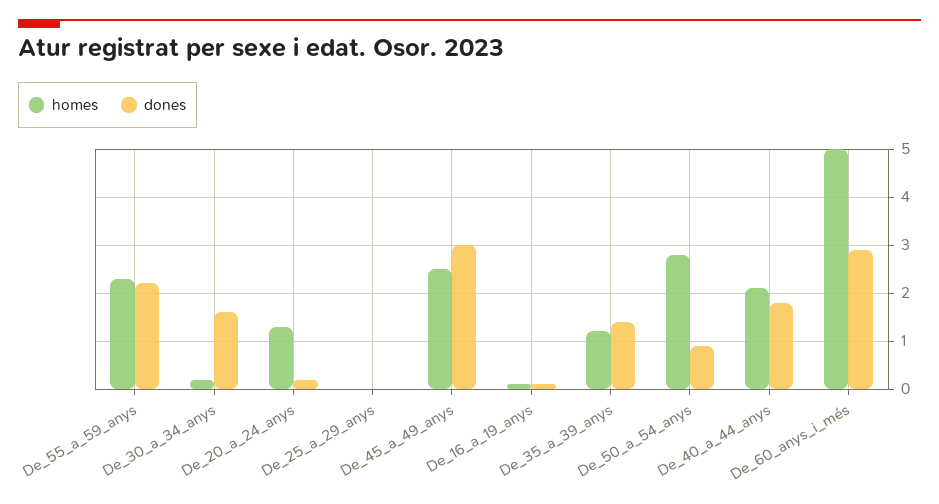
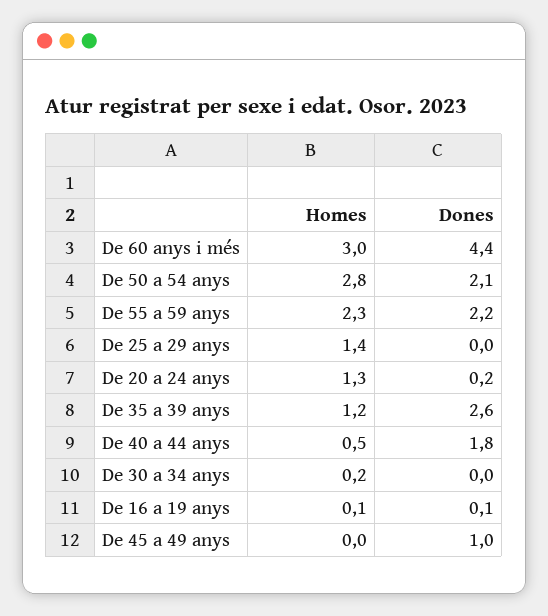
  {
    "homes": {
      "De_55_a_59_anys": 2.3,
      "De_30_a_34_anys": 0.2,
      "De_20_a_24_anys": 1.3,
-     "De_25_a_29_anys": 0,
+     "De_25_a_29_anys": 1.4,
-     "De_45_a_49_anys": 2.5,
+     "De_45_a_49_anys": 0,
      "De_16_a_19_anys": 0.1,
      "De_35_a_39_anys": 1.2,
      "De_50_a_54_anys": 2.8,
-     "De_40_a_44_anys": 2,
+     "De_40_a_44_anys": 0.5,
-     "De_60_anys_i_més": 5
+     "De_60_anys_i_més": 3
    },
    "dones": {
      "De_55_a_59_anys": 2.2,
-     "De_30_a_34_anys": 1.5,
+     "De_30_a_34_anys": 0,
      "De_20_a_24_anys": 0.2,
      "De_25_a_29_anys": 0,
-     "De_45_a_49_anys": 3,
+     "De_45_a_49_anys": 1,
      "De_16_a_19_anys": 0.1,
-     "De_35_a_39_anys": 1.5,
+     "De_35_a_39_anys": 2.6,
-     "De_50_a_54_anys": 1,
+     "De_50_a_54_anys": 2.1,
      "De_40_a_44_anys": 1.8,
-     "De_60_anys_i_més": 3
+     "De_60_anys_i_més": 4.4
    }
  }

